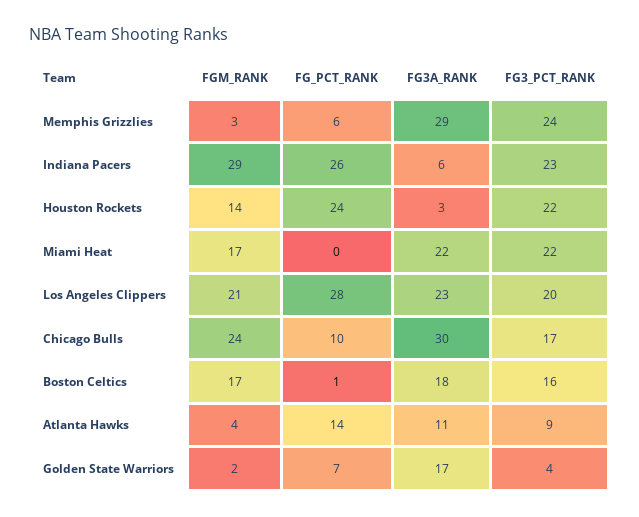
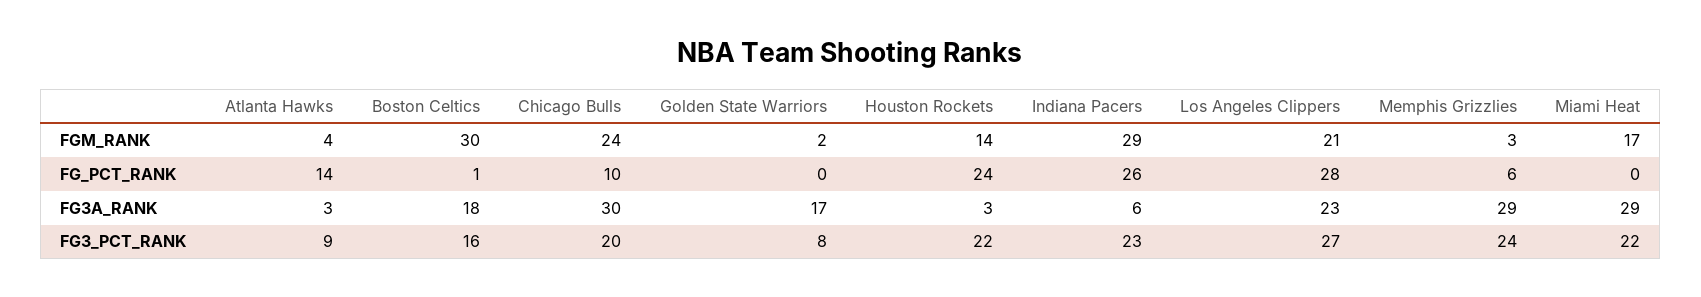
  {
    "FGM_RANK": {
      "Memphis Grizzlies": 3,
      "Indiana Pacers": 29,
      "Houston Rockets": 14,
      "Miami Heat": 17,
      "Los Angeles Clippers": 21,
      "Chicago Bulls": 24,
-     "Boston Celtics": 17,
+     "Boston Celtics": 30,
      "Atlanta Hawks": 4,
      "Golden State Warriors": 2
    },
    "FG_PCT_RANK": {
      "Memphis Grizzlies": 6,
      "Indiana Pacers": 26,
      "Houston Rockets": 24,
      "Miami Heat": 0,
      "Los Angeles Clippers": 28,
      "Chicago Bulls": 10,
      "Boston Celtics": 1,
      "Atlanta Hawks": 14,
-     "Golden State Warriors": 7
+     "Golden State Warriors": 0
    },
    "FG3A_RANK": {
      "Memphis Grizzlies": 29,
      "Indiana Pacers": 6,
      "Houston Rockets": 3,
-     "Miami Heat": 22,
+     "Miami Heat": 29,
      "Los Angeles Clippers": 23,
      "Chicago Bulls": 30,
      "Boston Celtics": 18,
-     "Atlanta Hawks": 11,
+     "Atlanta Hawks": 3,
      "Golden State Warriors": 17
    },
    "FG3_PCT_RANK": {
      "Memphis Grizzlies": 24,
      "Indiana Pacers": 23,
      "Houston Rockets": 22,
      "Miami Heat": 22,
-     "Los Angeles Clippers": 20,
+     "Los Angeles Clippers": 27,
-     "Chicago Bulls": 17,
+     "Chicago Bulls": 20,
      "Boston Celtics": 16,
      "Atlanta Hawks": 9,
-     "Golden State Warriors": 4
+     "Golden State Warriors": 8
    }
  }

